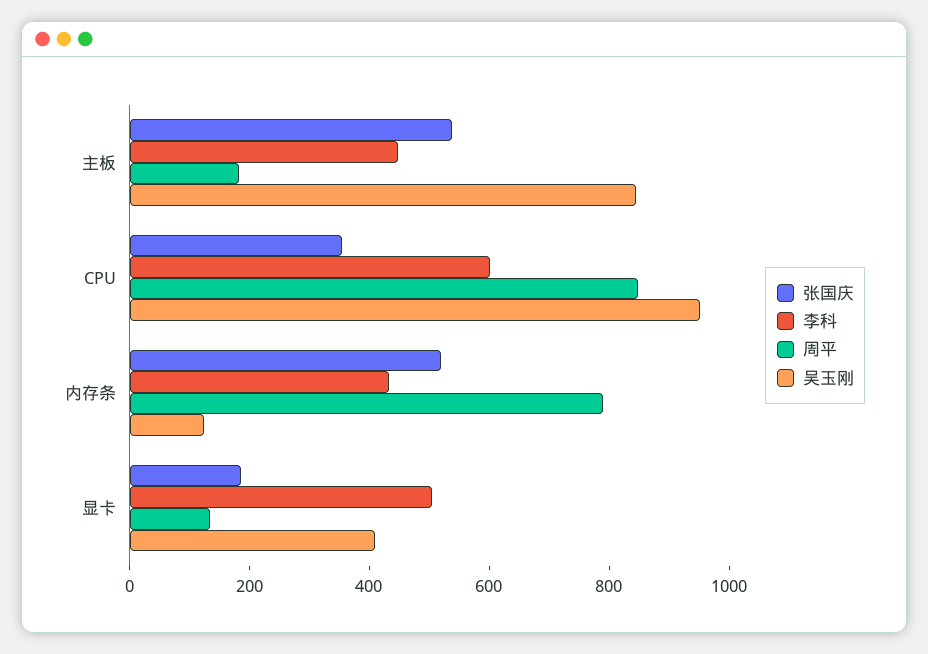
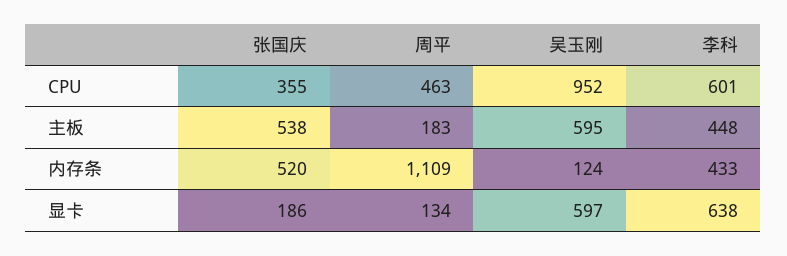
  {
    "张国庆": {
      "主板": 538,
      "CPU": 355,
      "内存条": 520,
      "显卡": 186
    },
    "李科": {
      "主板": 448,
      "CPU": 601,
      "内存条": 433,
-     "显卡": 500
+     "显卡": 638
    },
    "周平": {
      "主板": 183,
-     "CPU": 850,
+     "CPU": 463,
-     "内存条": 800,
+     "内存条": 1109,
      "显卡": 134
    },
    "吴玉刚": {
-     "主板": 850,
+     "主板": 595,
      "CPU": 952,
      "内存条": 124,
-     "显卡": 400
+     "显卡": 597
    }
  }

